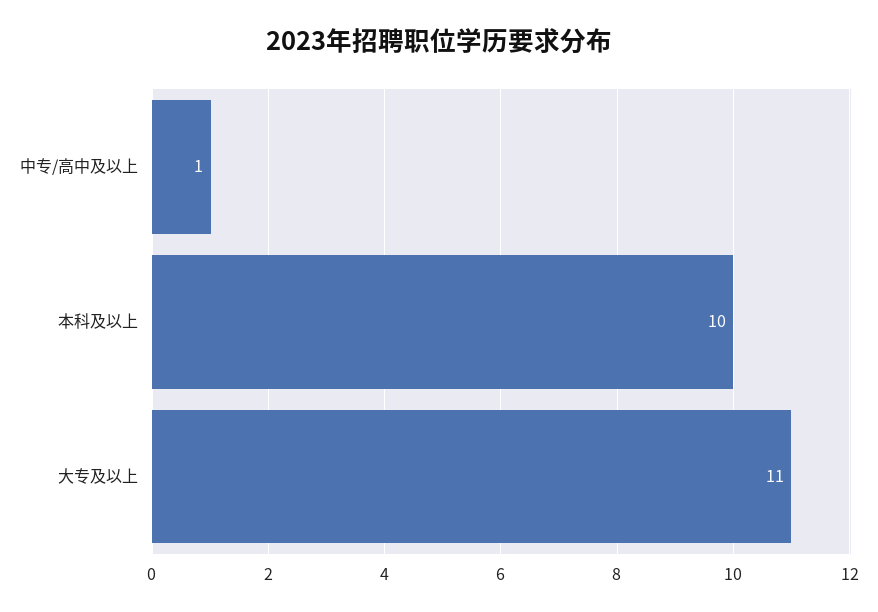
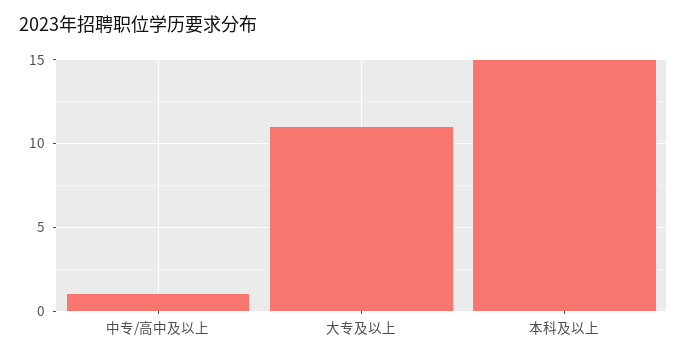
  {
    "中专/高中及以上": 1,
-   "本科及以上": 10,
+   "本科及以上": 15,
    "大专及以上": 11
  }

